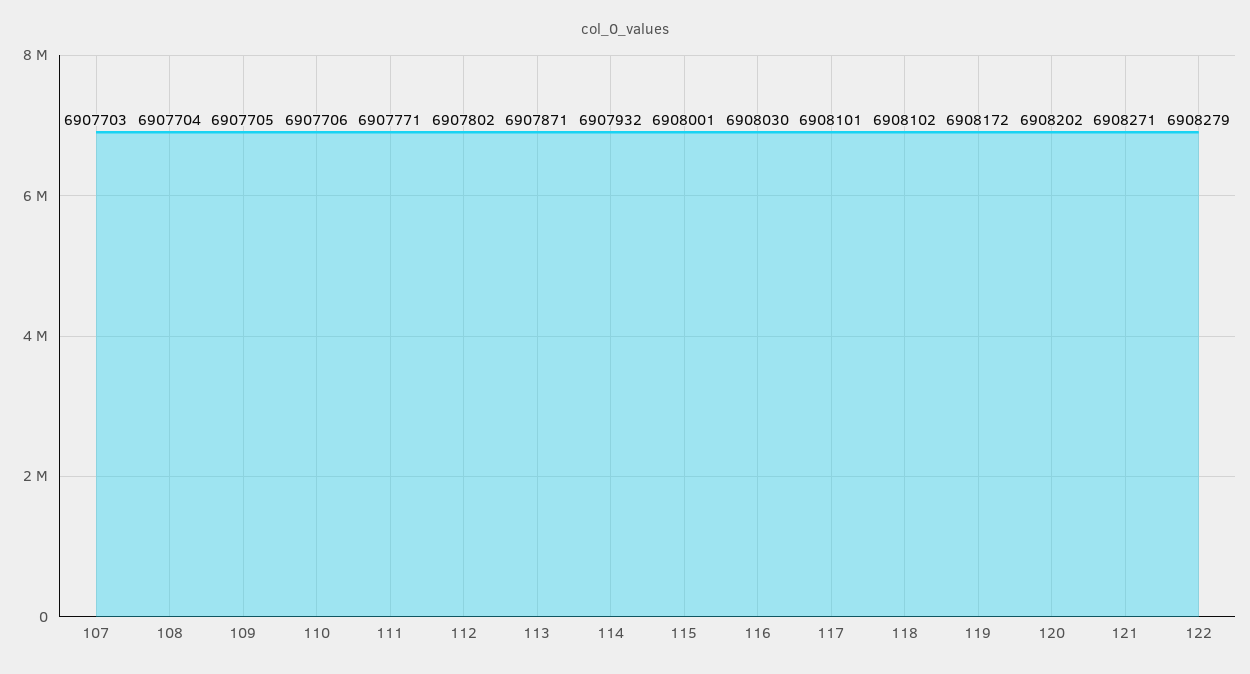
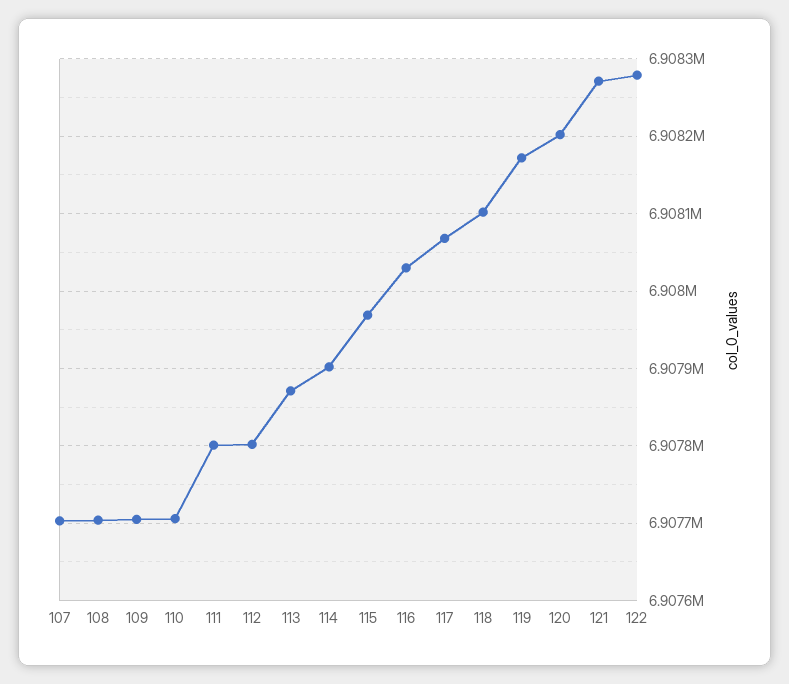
  {
    "107": 6907703,
    "108": 6907704,
    "109": 6907705,
    "110": 6907706,
-   "111": 6907771,
+   "111": 6907800,
    "112": 6907802,
    "113": 6907871,
-   "114": 6907932,
+   "114": 6907900,
-   "115": 6908001,
+   "115": 6907970,
    "116": 6908030,
-   "117": 6908101,
+   "117": 6908070,
    "118": 6908102,
    "119": 6908172,
    "120": 6908202,
    "121": 6908271,
    "122": 6908279
  }

